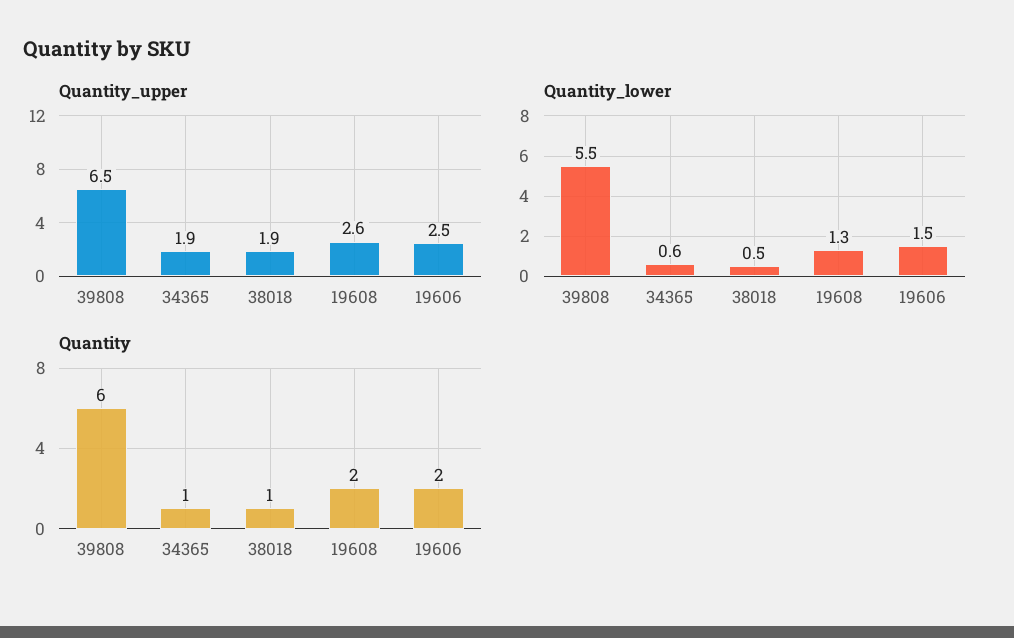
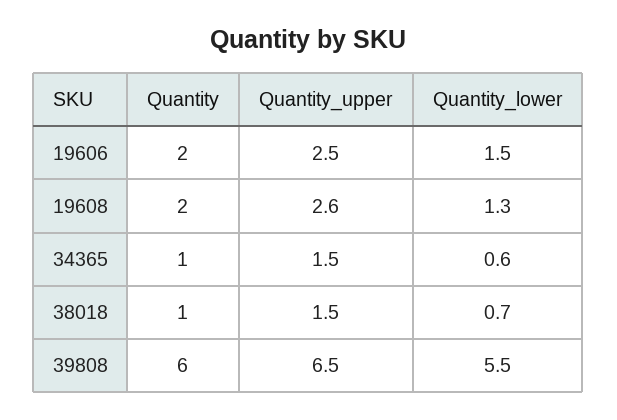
  {
    "Quantity_upper": {
      "39808": 6.5,
-     "34365": 1.9,
+     "34365": 1.5,
-     "38018": 1.9,
+     "38018": 1.5,
      "19608": 2.6,
      "19606": 2.5
    },
    "Quantity_lower": {
      "39808": 5.5,
      "34365": 0.6,
-     "38018": 0.5,
+     "38018": 0.7,
      "19608": 1.3,
      "19606": 1.5
    },
    "Quantity": {
      "39808": 6,
      "34365": 1,
      "38018": 1,
      "19608": 2,
      "19606": 2
    }
  }

